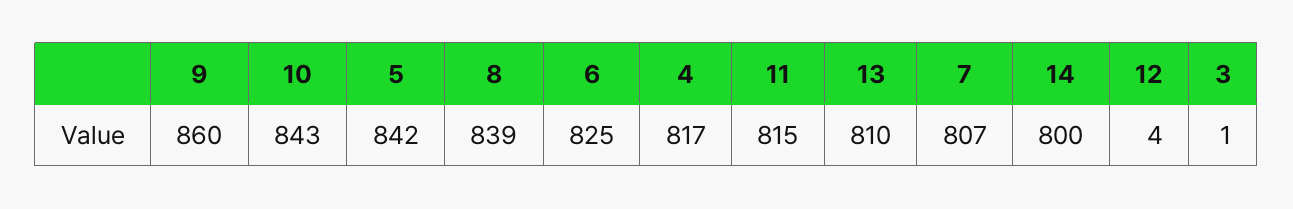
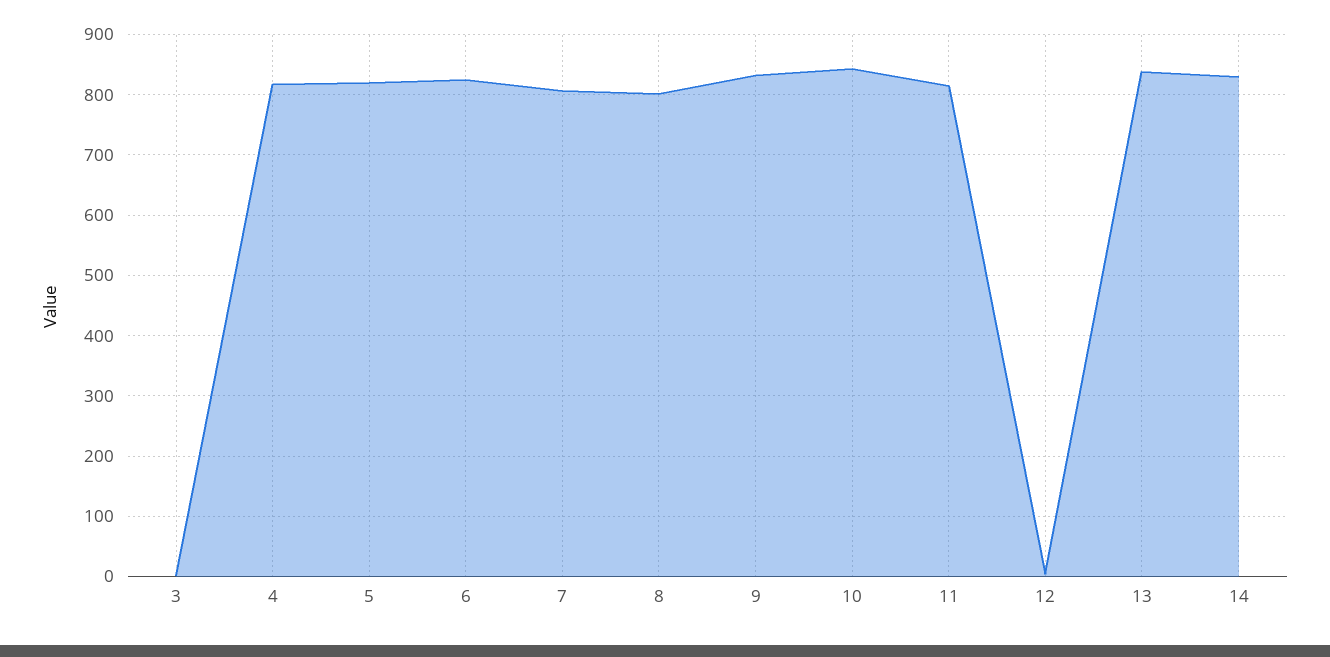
  {
-   "9": 860,
+   "9": 830,
    "10": 843,
-   "5": 842,
+   "5": 820,
-   "8": 839,
+   "8": 800,
    "6": 825,
    "4": 817,
    "11": 815,
-   "13": 810,
+   "13": 840,
    "7": 807,
-   "14": 800,
+   "14": 830,
    "12": 4,
    "3": 1
  }

